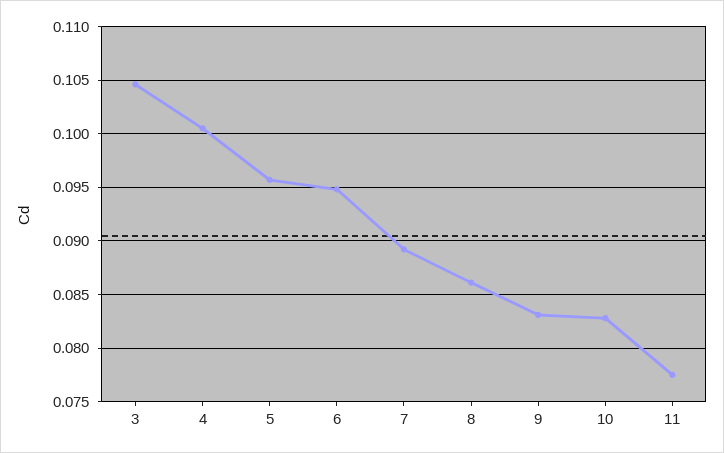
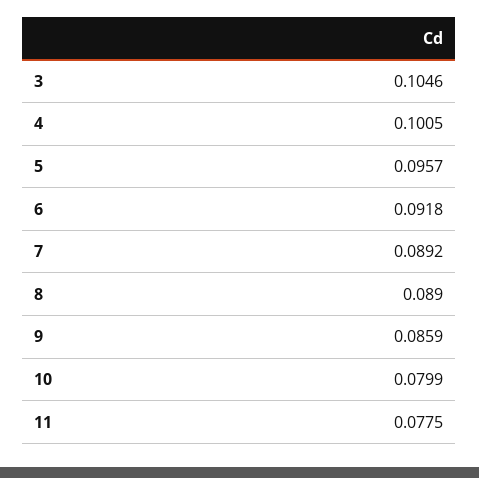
  {
    "3": 0.1046,
    "4": 0.1005,
    "5": 0.0957,
-   "6": 0.095,
+   "6": 0.0918,
    "7": 0.0892,
-   "8": 0.086,
+   "8": 0.089,
-   "9": 0.083,
+   "9": 0.0859,
-   "10": 0.083,
+   "10": 0.0799,
    "11": 0.0775
  }

